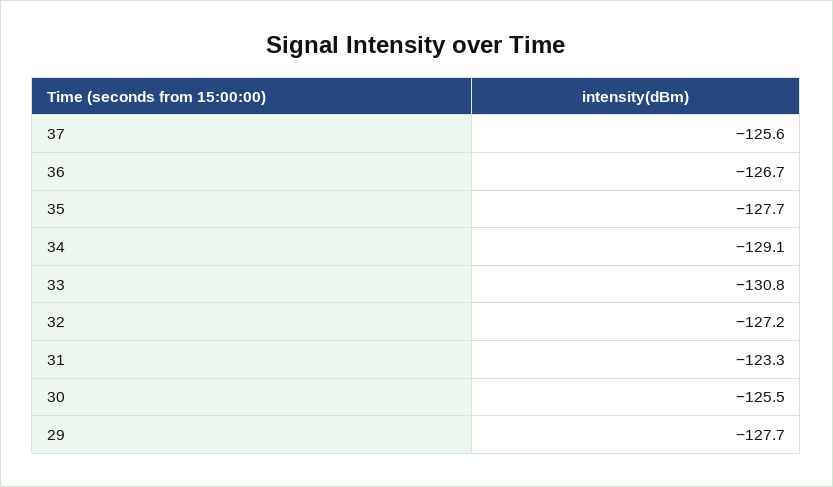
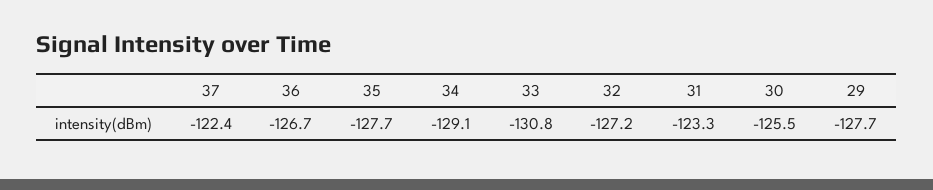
  {
-   "37": -125.6,
+   "37": -122.4,
    "36": -126.7,
    "35": -127.7,
    "34": -129.1,
    "33": -130.8,
    "32": -127.2,
    "31": -123.3,
    "30": -125.5,
    "29": -127.7
  }

